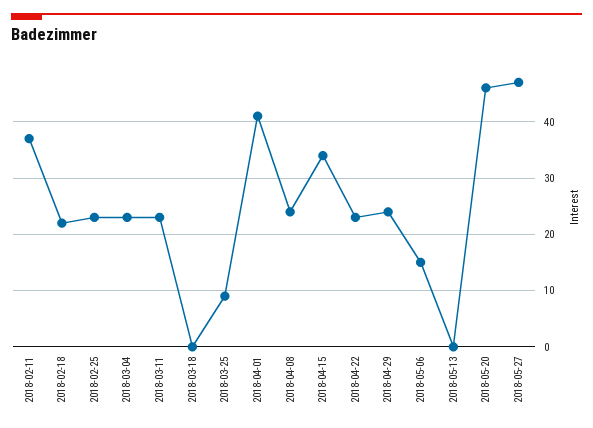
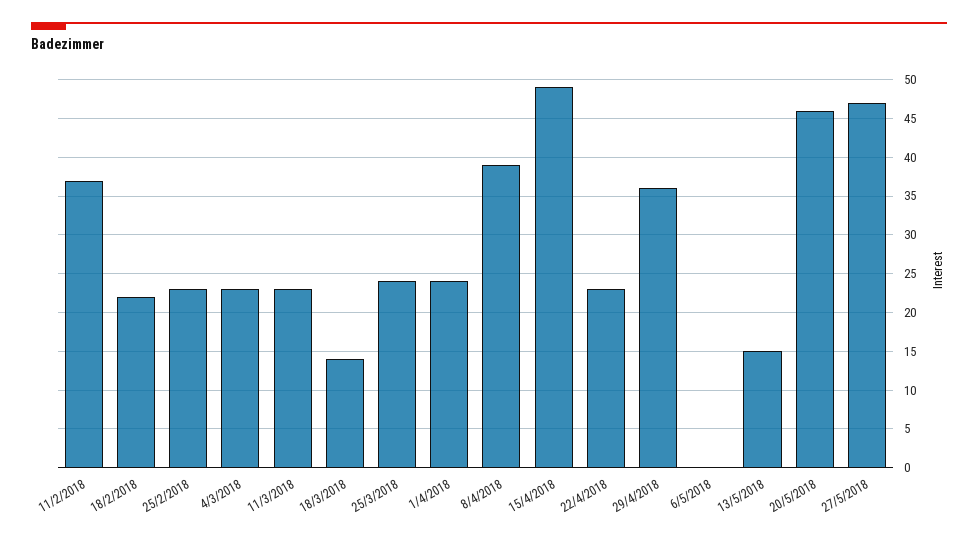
  {
    "2018-02-11": 37,
    "2018-02-18": 22,
    "2018-02-25": 23,
    "2018-03-04": 23,
    "2018-03-11": 23,
-   "2018-03-18": 0,
+   "2018-03-18": 14,
-   "2018-03-25": 10,
+   "2018-03-25": 24,
-   "2018-04-01": 40,
+   "2018-04-01": 24,
-   "2018-04-08": 25,
+   "2018-04-08": 39,
-   "2018-04-15": 35,
+   "2018-04-15": 49,
    "2018-04-22": 23,
-   "2018-04-29": 25,
+   "2018-04-29": 36,
-   "2018-05-06": 15,
+   "2018-05-06": 0,
-   "2018-05-13": 0,
+   "2018-05-13": 15,
    "2018-05-20": 46,
    "2018-05-27": 47
  }

